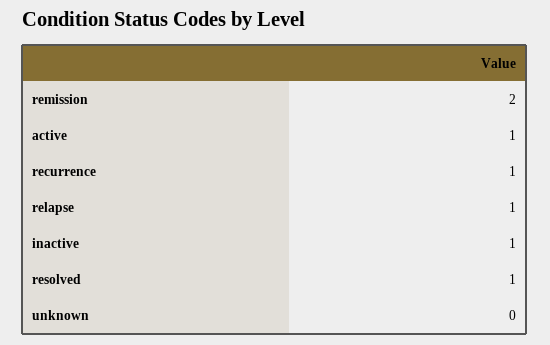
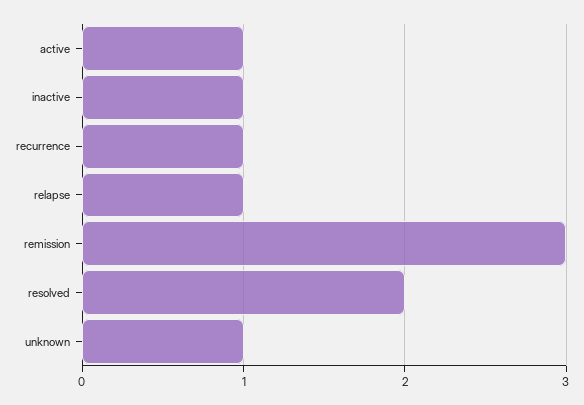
  {
-   "remission": 2,
+   "remission": 3,
    "active": 1,
    "recurrence": 1,
    "relapse": 1,
    "inactive": 1,
-   "resolved": 1,
+   "resolved": 2,
-   "unknown": 0
+   "unknown": 1
  }

